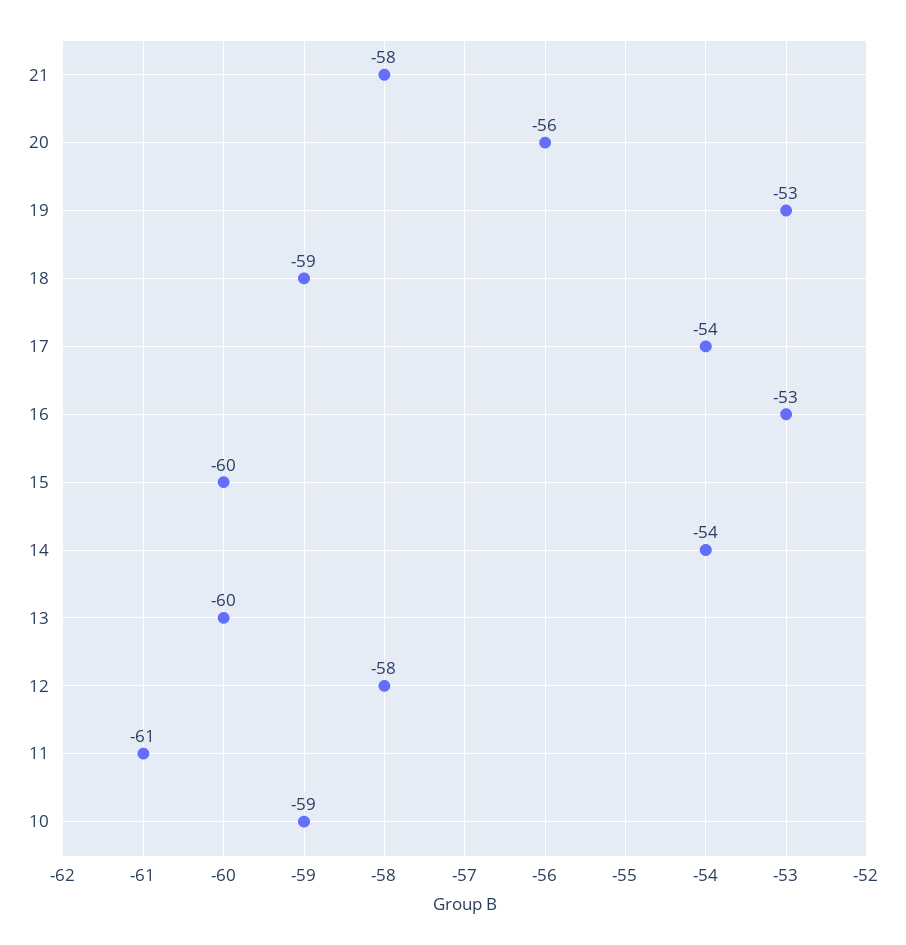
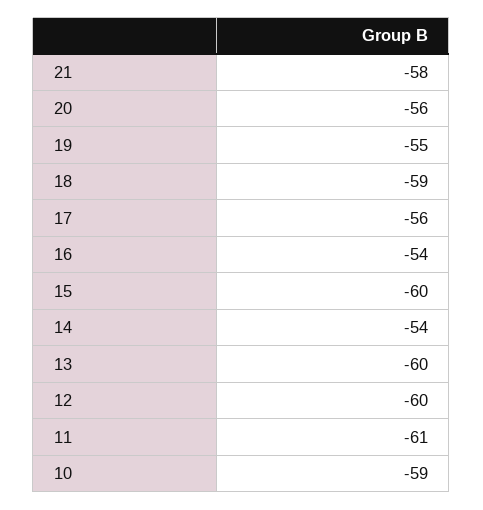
  {
    "21": -58,
    "20": -56,
-   "19": -53,
+   "19": -55,
    "18": -59,
-   "17": -54,
+   "17": -56,
-   "16": -53,
+   "16": -54,
    "15": -60,
    "14": -54,
    "13": -60,
-   "12": -58,
+   "12": -60,
    "11": -61,
    "10": -59
  }

